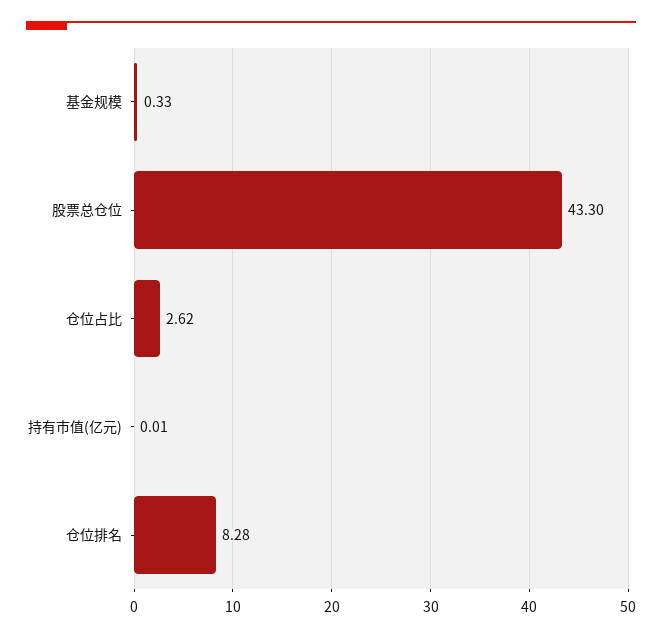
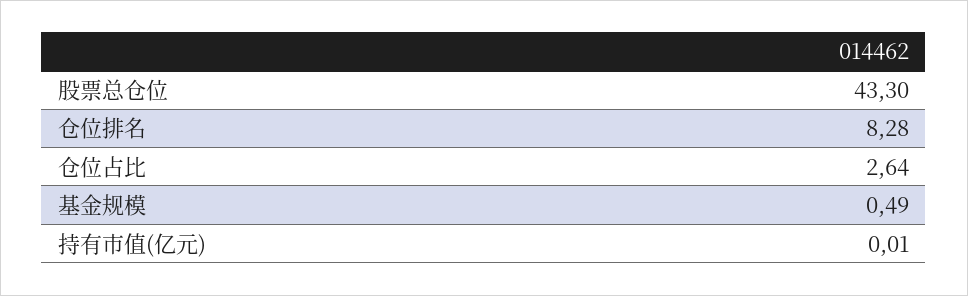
  {
-   "基金规模": 0.33,
+   "基金规模": 0.49,
    "股票总仓位": 43.3,
-   "仓位占比": 2.62,
+   "仓位占比": 2.64,
    "持有市值(亿元)": 0.01,
    "仓位排名": 8.28
  }

